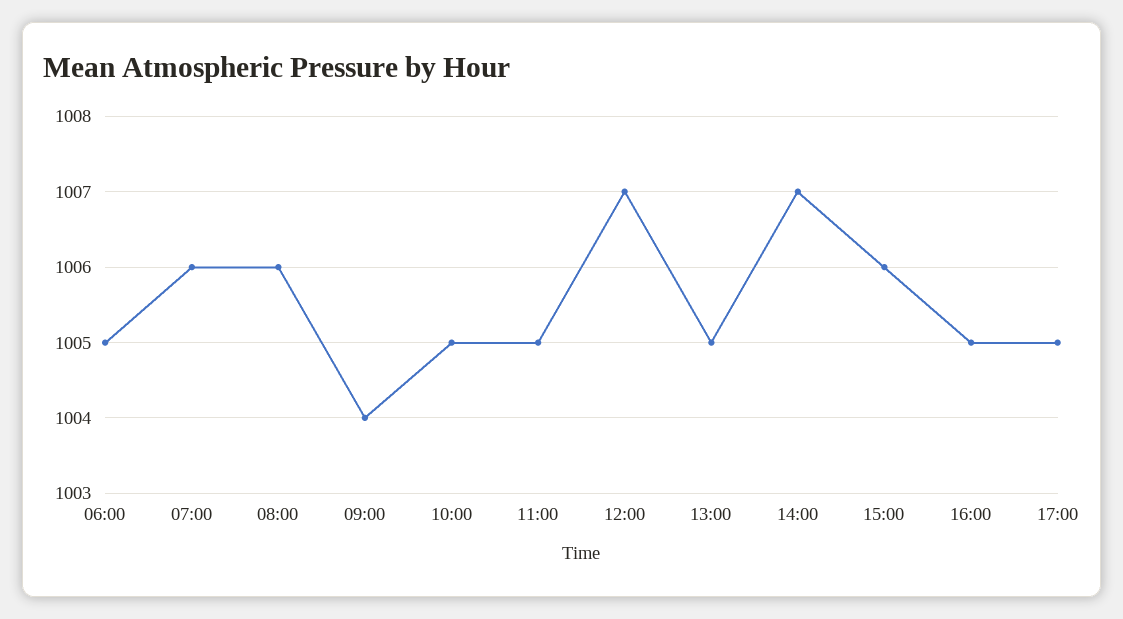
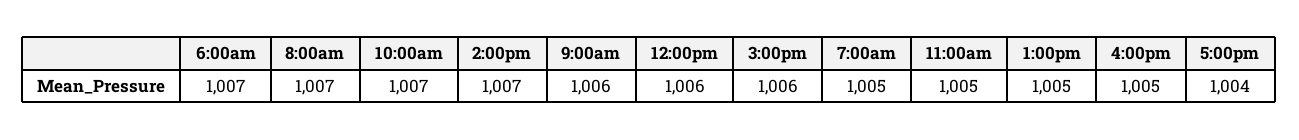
  {
-   "06:00": 1005,
+   "06:00": 1007,
-   "07:00": 1006,
+   "07:00": 1005,
-   "08:00": 1006,
+   "08:00": 1007,
-   "09:00": 1004,
+   "09:00": 1006,
-   "10:00": 1005,
+   "10:00": 1007,
    "11:00": 1005,
-   "12:00": 1007,
+   "12:00": 1006,
    "13:00": 1005,
    "14:00": 1007,
    "15:00": 1006,
    "16:00": 1005,
-   "17:00": 1005
+   "17:00": 1004
  }

